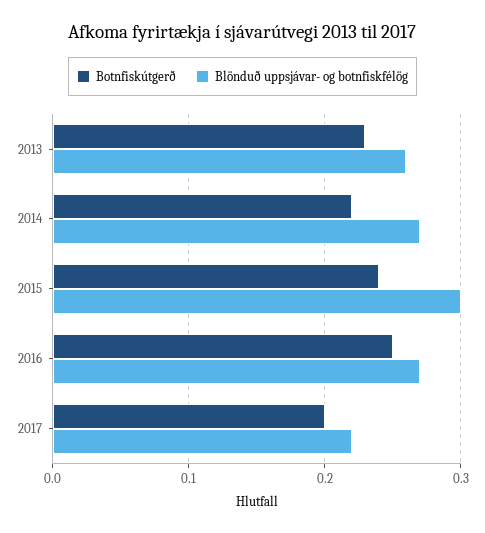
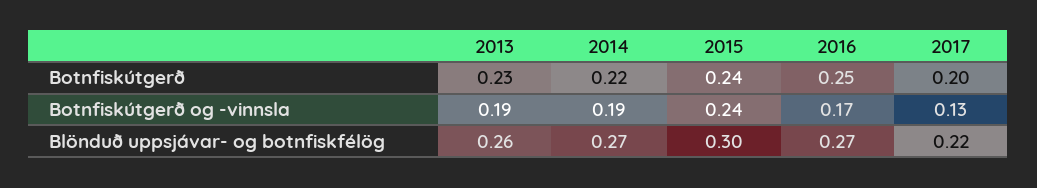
  {
    "Botnfiskútgerð": {
      "2013": 0.23,
      "2014": 0.22,
      "2015": 0.24,
      "2016": 0.25,
      "2017": 0.2
    },
    "Blönduð uppsjávar- og botnfiskfélög": {
      "2013": 0.26,
      "2014": 0.27,
      "2015": 0.3,
      "2016": 0.27,
      "2017": 0.22
-   }
+   },
+   "Botnfiskútgerð og -vinnsla": {
+     "2013": 0.19,
+     "2014": 0.19,
+     "2015": 0.24,
+     "2016": 0.17,
+     "2017": 0.13
+   }
  }

